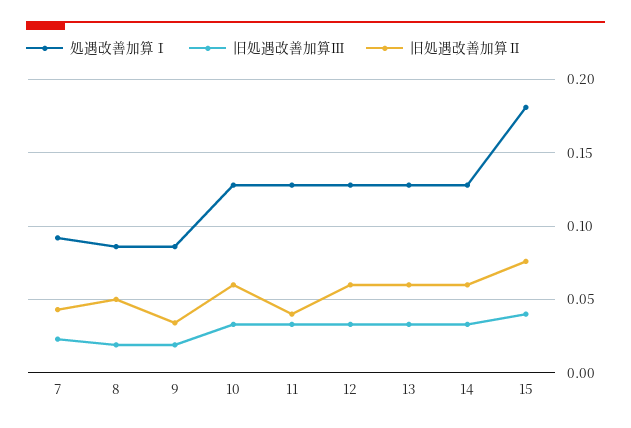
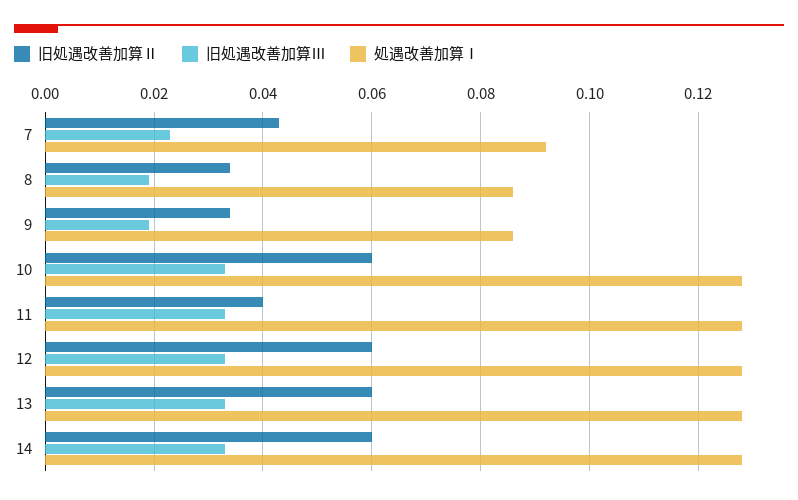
  {
    "処遇改善加算Ⅰ": {
      "7": 0.09,
      "8": 0.085,
      "9": 0.085,
      "10": 0.13,
      "11": 0.13,
      "12": 0.13,
      "13": 0.13,
-     "14": 0.13,
+     "14": 0.13
-     "15": 0.18
    },
    "旧処遇改善加算Ⅲ": {
      "7": 0.025,
      "8": 0.02,
      "9": 0.02,
      "10": 0.035,
      "11": 0.035,
      "12": 0.035,
      "13": 0.035,
-     "14": 0.035,
+     "14": 0.035
-     "15": 0.04
    },
    "旧処遇改善加算Ⅱ": {
      "7": 0.045,
-     "8": 0.05,
+     "8": 0.035,
      "9": 0.035,
      "10": 0.06,
      "11": 0.04,
      "12": 0.06,
      "13": 0.06,
-     "14": 0.06,
+     "14": 0.06
-     "15": 0.075
    }
  }

